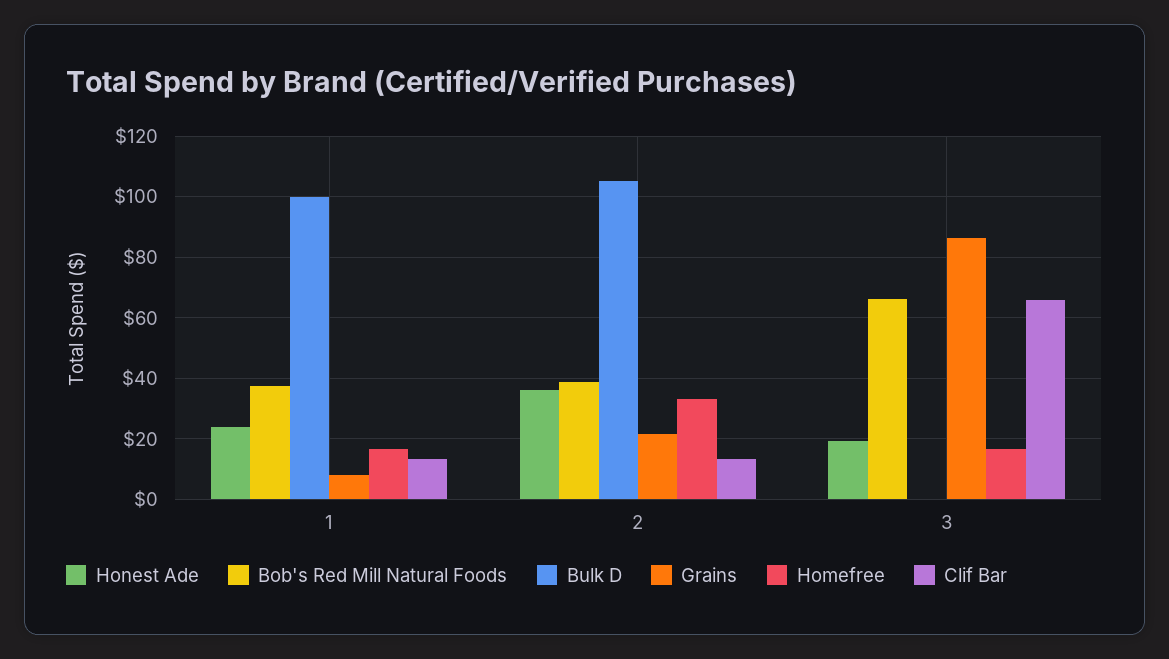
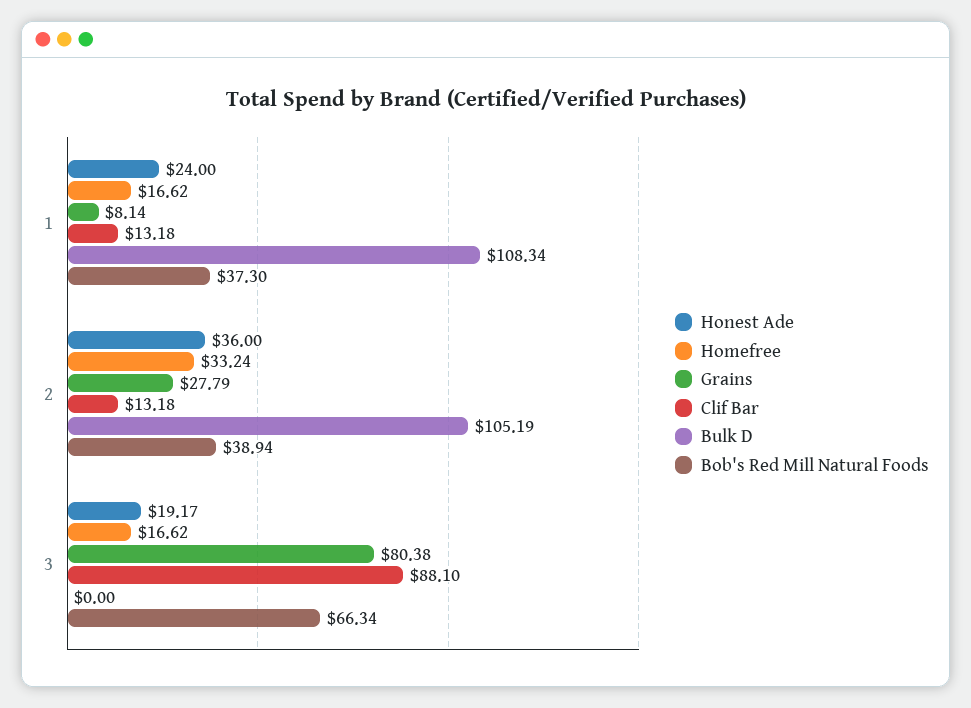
  {
    "Honest Ade": {
      "1": 24,
      "2": 36,
      "3": 19.17
    },
    "Bob's Red Mill Natural Foods": {
      "1": 37.3,
      "2": 38.94,
      "3": 66.34
    },
    "Bulk D": {
-     "1": 100,
+     "1": 108.34,
      "2": 105.19,
      "3": 0
    },
    "Grains": {
      "1": 8.14,
-     "2": 22,
+     "2": 27.79,
-     "3": 86
+     "3": 80.38
    },
    "Homefree": {
      "1": 16.62,
      "2": 33.24,
      "3": 16.62
    },
    "Clif Bar": {
      "1": 13.18,
      "2": 13.18,
-     "3": 66
+     "3": 88.1
    }
  }

